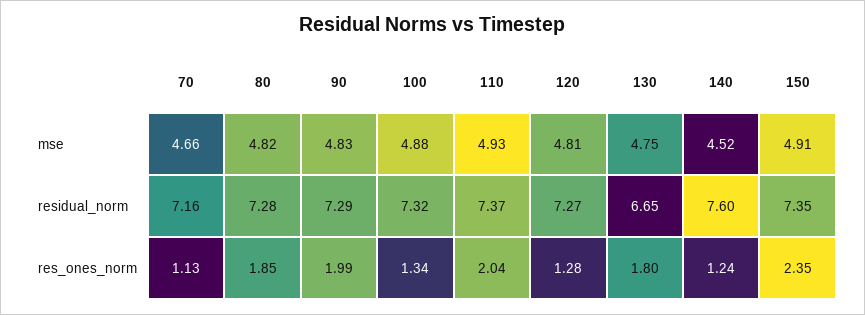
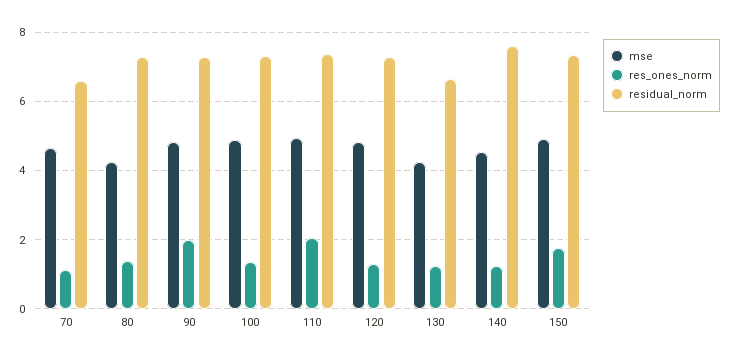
  {
    "mse": {
      "70": 4.66,
-     "80": 4.82,
+     "80": 4.2,
      "90": 4.83,
      "100": 4.88,
      "110": 4.93,
      "120": 4.81,
-     "130": 4.75,
+     "130": 4.2,
      "140": 4.52,
      "150": 4.91
    },
    "residual_norm": {
-     "70": 7.16,
+     "70": 6.6,
      "80": 7.28,
      "90": 7.29,
      "100": 7.32,
      "110": 7.37,
      "120": 7.27,
      "130": 6.65,
      "140": 7.6,
      "150": 7.35
    },
    "res_ones_norm": {
      "70": 1.13,
-     "80": 1.85,
+     "80": 1.4,
      "90": 1.99,
      "100": 1.34,
      "110": 2.04,
      "120": 1.28,
-     "130": 1.8,
+     "130": 1.2,
      "140": 1.24,
-     "150": 2.35
+     "150": 1.8
    }
  }

